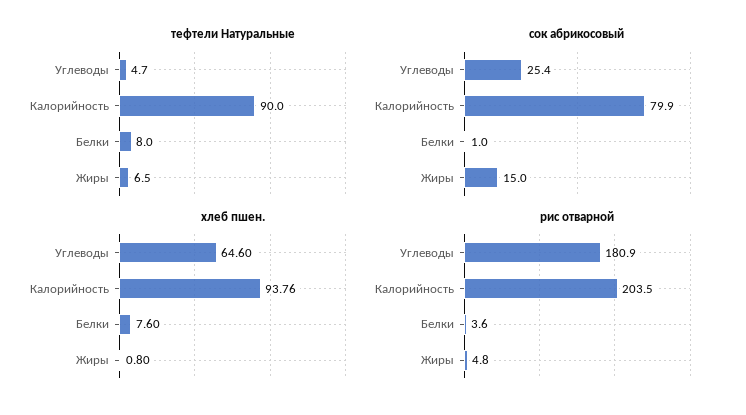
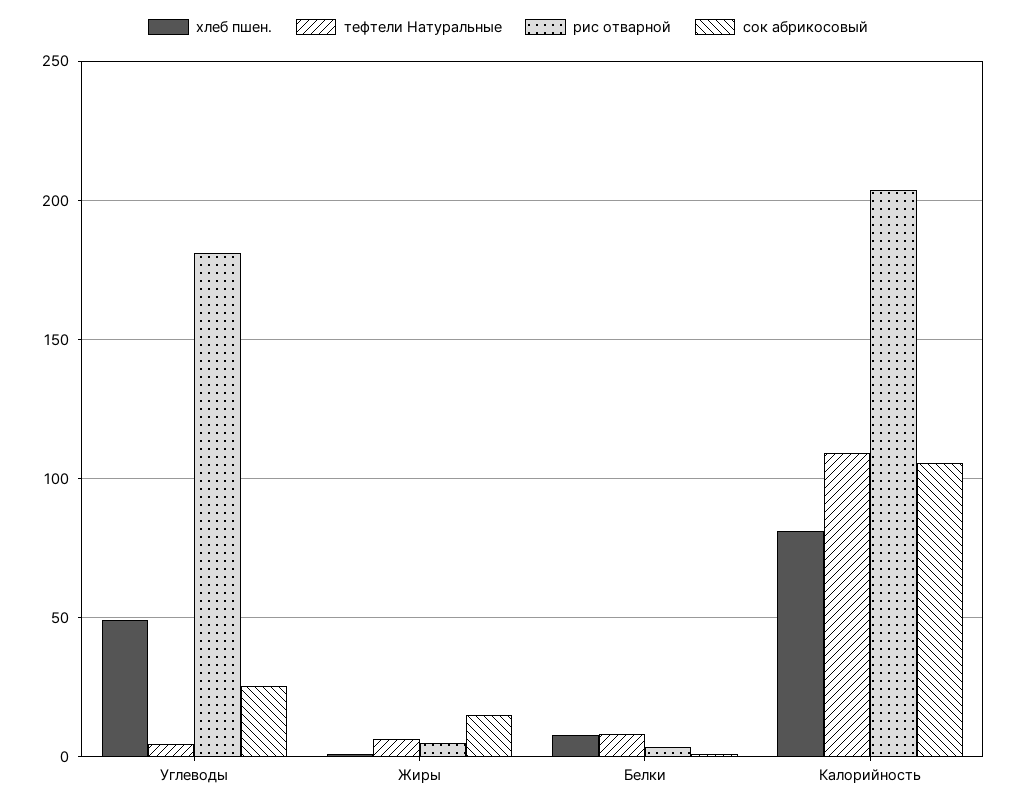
  {
    "тефтели Натуральные": {
      "Углеводы": 4.7,
-     "Калорийность": 90,
+     "Калорийность": 110,
      "Белки": 8,
      "Жиры": 6.5
    },
    "сок абрикосовый": {
      "Углеводы": 25.4,
-     "Калорийность": 79.9,
+     "Калорийность": 105,
      "Белки": 1,
      "Жиры": 15
    },
    "хлеб пшен.": {
-     "Углеводы": 64.6,
+     "Углеводы": 50,
-     "Калорийность": 93.76,
+     "Калорийность": 80,
      "Белки": 7.6,
      "Жиры": 0.8
    },
    "рис отварной": {
      "Углеводы": 180.9,
      "Калорийность": 203.5,
      "Белки": 3.6,
      "Жиры": 4.8
    }
  }

